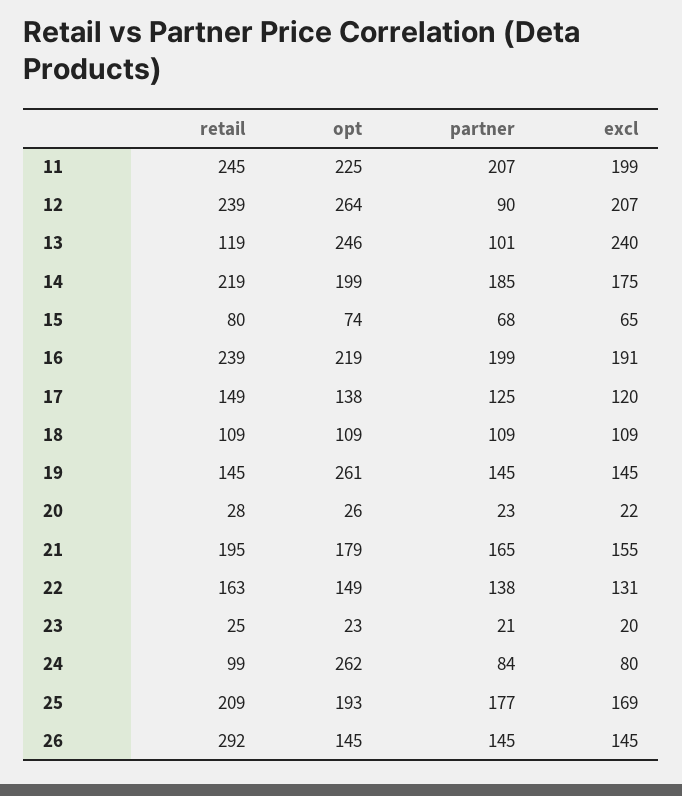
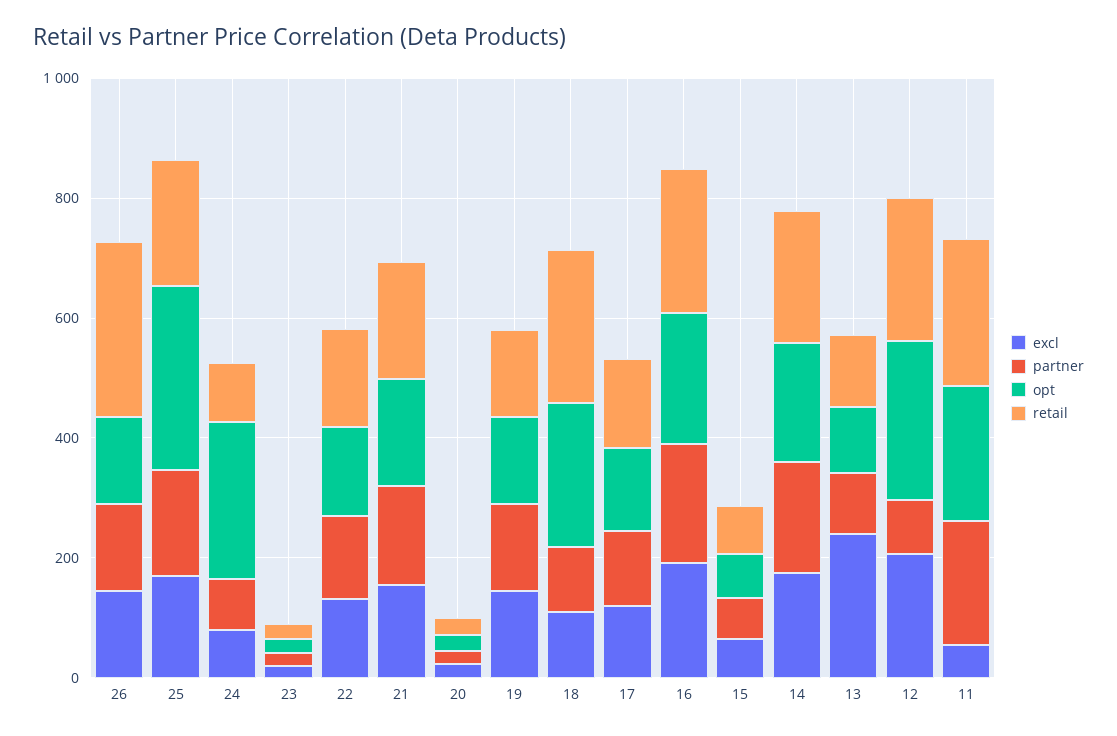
  {
    "retail": {
      "11": 245,
      "12": 239,
      "13": 119,
      "14": 219,
      "15": 80,
      "16": 239,
      "17": 149,
-     "18": 109,
+     "18": 250,
      "19": 145,
      "20": 28,
      "21": 195,
      "22": 163,
      "23": 25,
      "24": 99,
      "25": 209,
      "26": 292
    },
    "opt": {
      "11": 225,
      "12": 264,
-     "13": 246,
+     "13": 100,
      "14": 199,
      "15": 74,
      "16": 219,
      "17": 138,
-     "18": 109,
+     "18": 250,
-     "19": 261,
+     "19": 150,
      "20": 26,
      "21": 179,
      "22": 149,
      "23": 23,
      "24": 262,
-     "25": 193,
+     "25": 300,
      "26": 145
    },
    "partner": {
      "11": 207,
      "12": 90,
      "13": 101,
      "14": 185,
      "15": 68,
      "16": 199,
      "17": 125,
      "18": 109,
      "19": 145,
      "20": 23,
      "21": 165,
      "22": 138,
      "23": 21,
      "24": 84,
      "25": 177,
      "26": 145
    },
    "excl": {
-     "11": 199,
+     "11": 50,
      "12": 207,
      "13": 240,
      "14": 175,
      "15": 65,
      "16": 191,
      "17": 120,
      "18": 109,
      "19": 145,
      "20": 22,
      "21": 155,
      "22": 131,
      "23": 20,
      "24": 80,
      "25": 169,
      "26": 145
    }
  }

